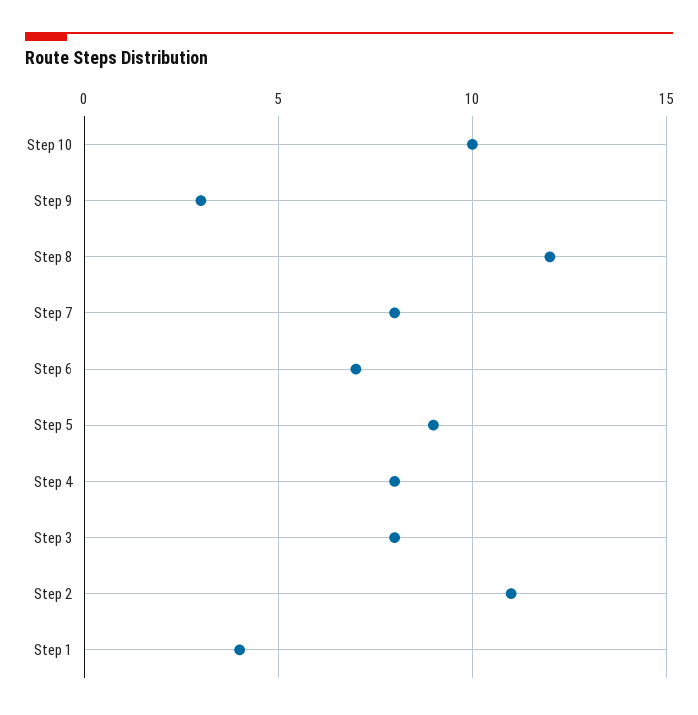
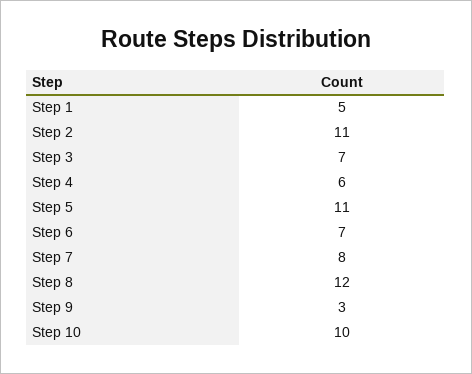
  {
    "Step 10": 10,
    "Step 9": 3,
    "Step 8": 12,
    "Step 7": 8,
    "Step 6": 7,
-   "Step 5": 9,
+   "Step 5": 11,
-   "Step 4": 8,
+   "Step 4": 6,
-   "Step 3": 8,
+   "Step 3": 7,
    "Step 2": 11,
-   "Step 1": 4
+   "Step 1": 5
  }

